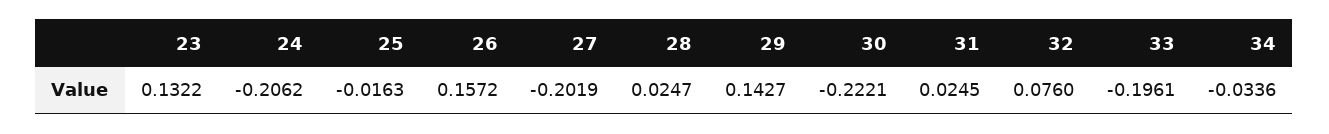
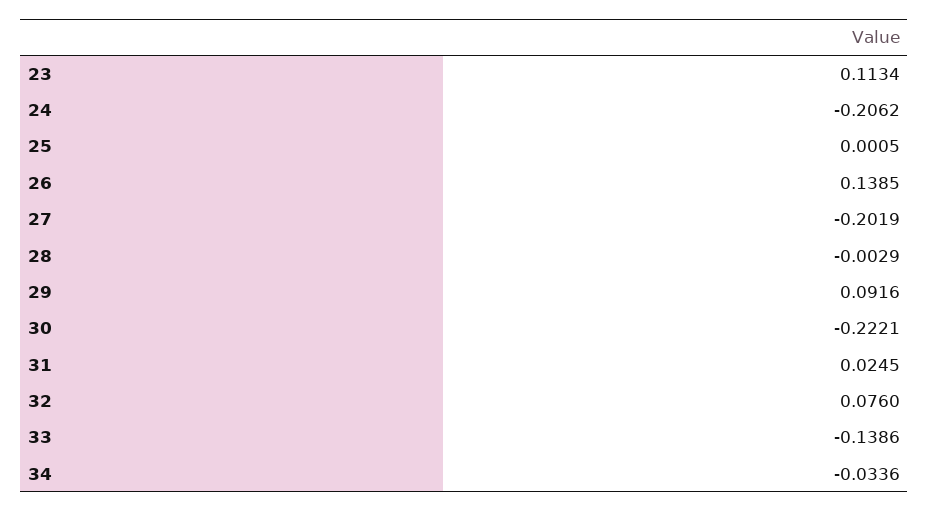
  {
-   "23": 0.1322,
+   "23": 0.1134,
    "24": -0.2062,
-   "25": -0.0163,
+   "25": 0.0005,
-   "26": 0.1572,
+   "26": 0.1385,
    "27": -0.2019,
-   "28": 0.0247,
+   "28": -0.0029,
-   "29": 0.1427,
+   "29": 0.0916,
    "30": -0.2221,
    "31": 0.0245,
    "32": 0.076,
-   "33": -0.1961,
+   "33": -0.1386,
    "34": -0.0336
  }

